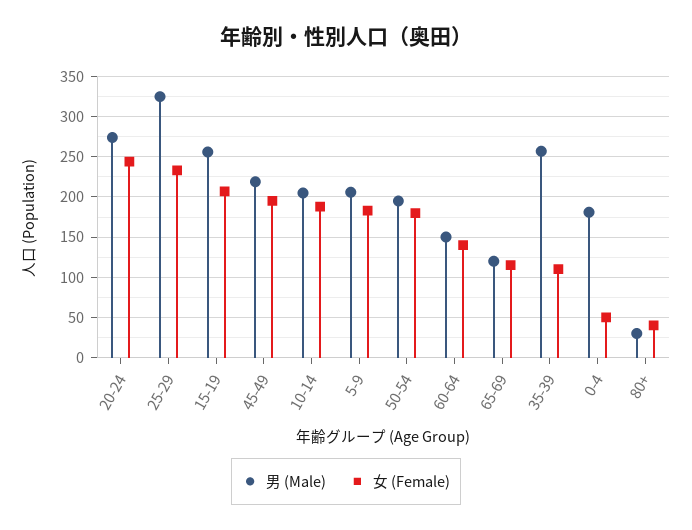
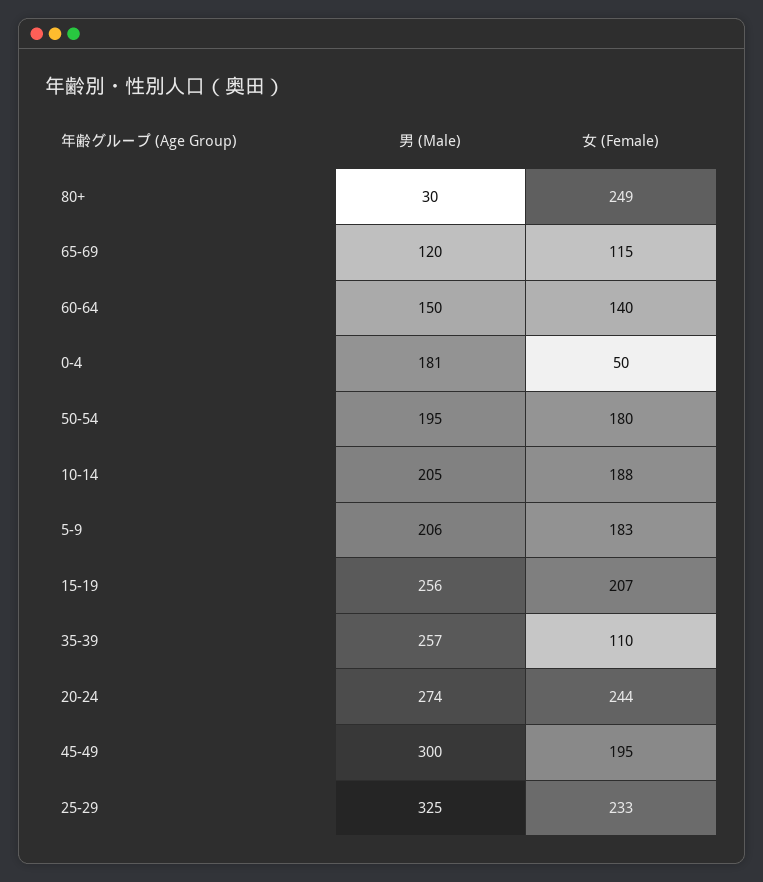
  {
    "男 (Male)": {
      "20-24": 274,
      "25-29": 325,
      "15-19": 256,
-     "45-49": 220,
+     "45-49": 300,
      "10-14": 205,
      "5-9": 206,
      "50-54": 195,
      "60-64": 150,
      "65-69": 120,
      "35-39": 257,
      "0-4": 181,
      "80+": 30
    },
    "女 (Female)": {
      "20-24": 244,
      "25-29": 233,
      "15-19": 207,
      "45-49": 195,
      "10-14": 188,
      "5-9": 183,
      "50-54": 180,
      "60-64": 140,
      "65-69": 115,
      "35-39": 110,
      "0-4": 50,
-     "80+": 40
+     "80+": 249
    }
  }

